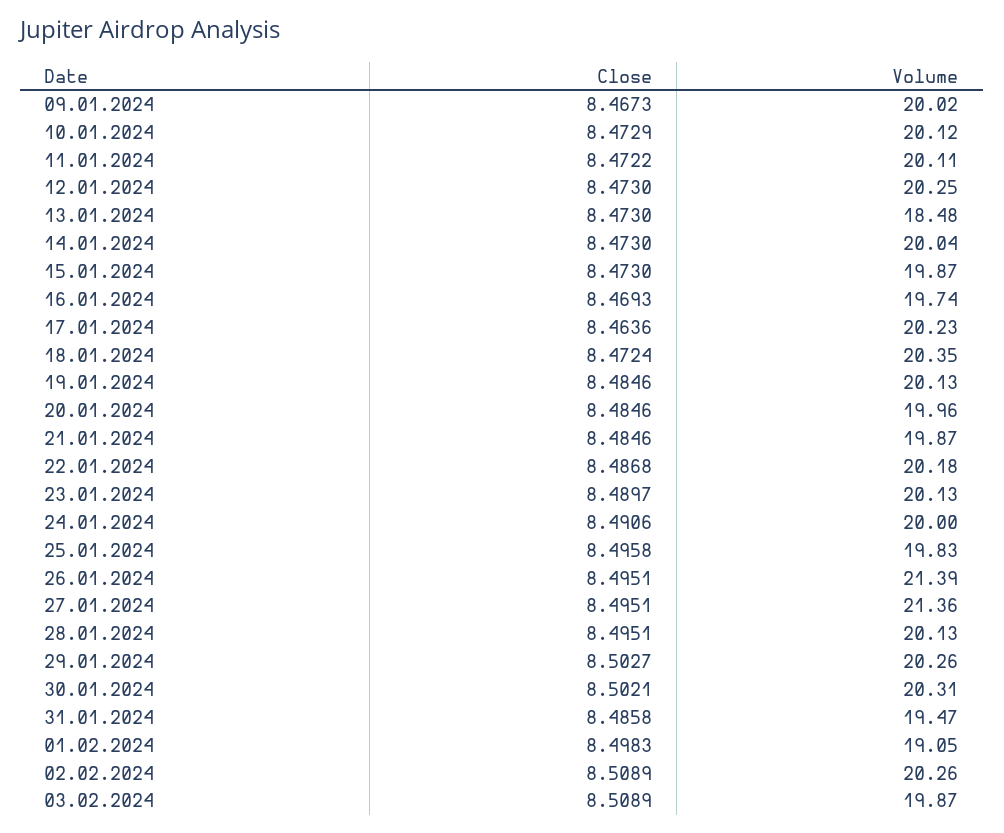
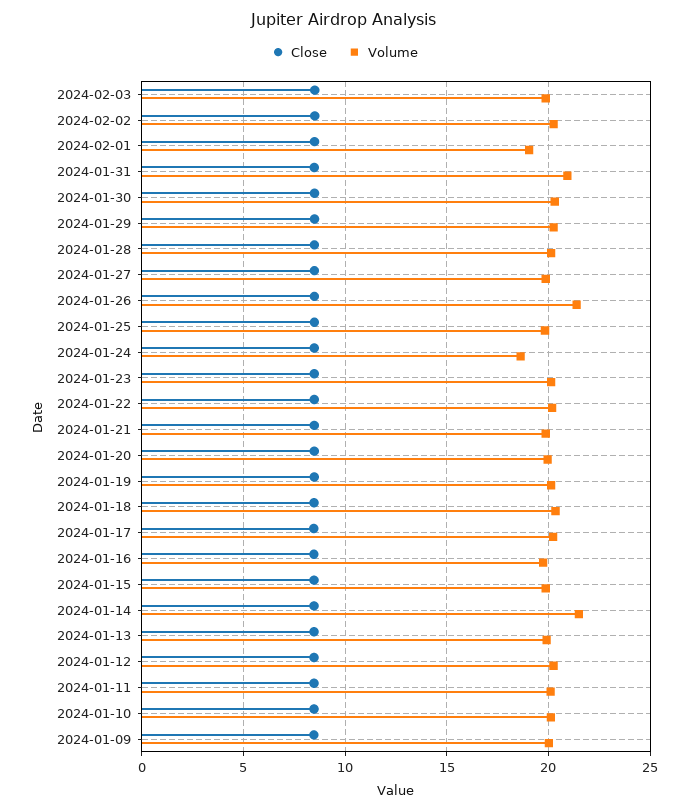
  {
    "Close": {
      "09.01.2024": 8.4673,
      "10.01.2024": 8.4729,
      "11.01.2024": 8.4722,
      "12.01.2024": 8.473,
      "13.01.2024": 8.473,
      "14.01.2024": 8.473,
      "15.01.2024": 8.473,
      "16.01.2024": 8.4693,
      "17.01.2024": 8.4636,
      "18.01.2024": 8.4724,
      "19.01.2024": 8.4846,
      "20.01.2024": 8.4846,
      "21.01.2024": 8.4846,
      "22.01.2024": 8.4868,
      "23.01.2024": 8.4897,
      "24.01.2024": 8.4906,
      "25.01.2024": 8.4958,
      "26.01.2024": 8.4951,
      "27.01.2024": 8.4951,
      "28.01.2024": 8.4951,
      "29.01.2024": 8.5027,
      "30.01.2024": 8.5021,
      "31.01.2024": 8.4858,
      "01.02.2024": 8.4983,
      "02.02.2024": 8.5089,
      "03.02.2024": 8.5089
    },
    "Volume": {
      "09.01.2024": 20.02,
      "10.01.2024": 20.12,
      "11.01.2024": 20.11,
      "12.01.2024": 20.25,
-     "13.01.2024": 18.48,
+     "13.01.2024": 20,
-     "14.01.2024": 20.04,
+     "14.01.2024": 21.5,
      "15.01.2024": 19.87,
      "16.01.2024": 19.74,
      "17.01.2024": 20.23,
      "18.01.2024": 20.35,
      "19.01.2024": 20.13,
      "20.01.2024": 19.96,
      "21.01.2024": 19.87,
      "22.01.2024": 20.18,
      "23.01.2024": 20.13,
-     "24.01.2024": 20,
+     "24.01.2024": 18.5,
      "25.01.2024": 19.83,
      "26.01.2024": 21.39,
-     "27.01.2024": 21.36,
+     "27.01.2024": 20,
      "28.01.2024": 20.13,
      "29.01.2024": 20.26,
      "30.01.2024": 20.31,
-     "31.01.2024": 19.47,
+     "31.01.2024": 21,
      "01.02.2024": 19.05,
      "02.02.2024": 20.26,
      "03.02.2024": 19.87
    }
  }

